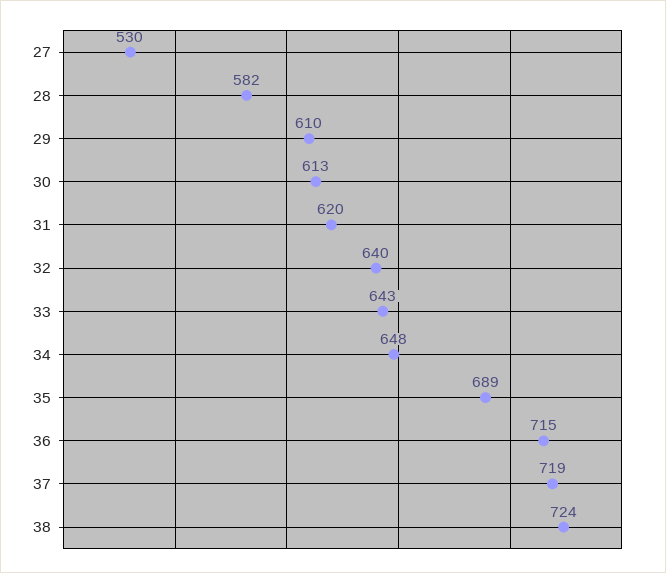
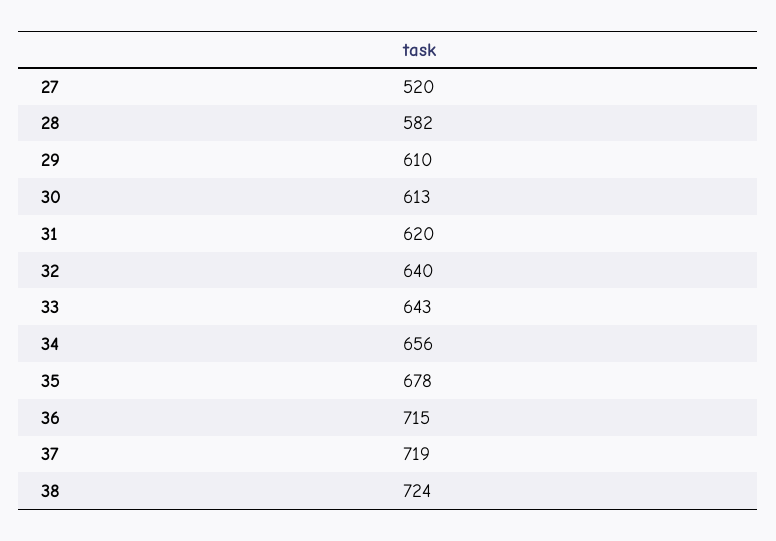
  {
-   "27": 530,
+   "27": 520,
    "28": 582,
    "29": 610,
    "30": 613,
    "31": 620,
    "32": 640,
    "33": 643,
-   "34": 648,
+   "34": 656,
-   "35": 689,
+   "35": 678,
    "36": 715,
    "37": 719,
    "38": 724
  }

